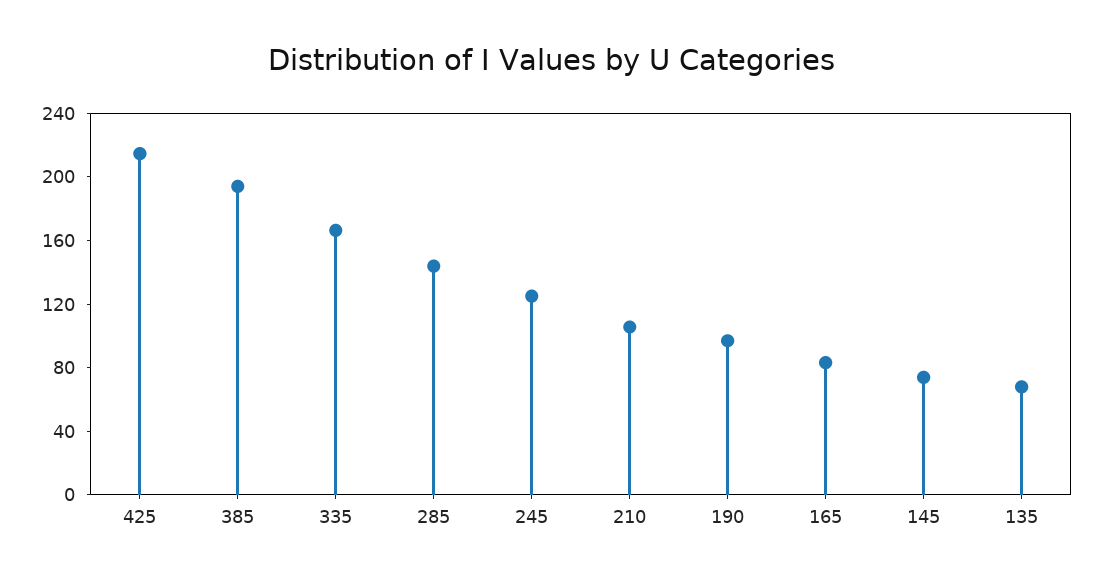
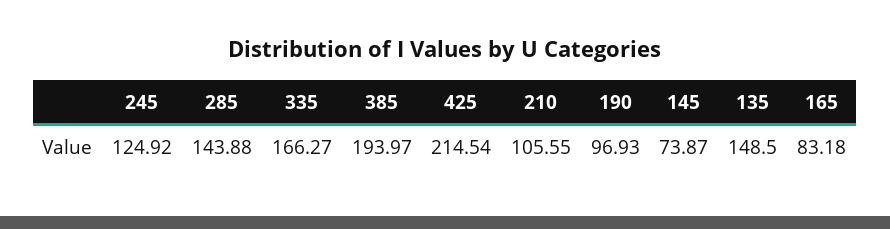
  {
    "425": 214.54,
    "385": 193.97,
    "335": 166.27,
    "285": 143.88,
    "245": 124.92,
    "210": 105.55,
    "190": 96.93,
    "165": 83.18,
    "145": 73.87,
-   "135": 70
+   "135": 148.5
  }

